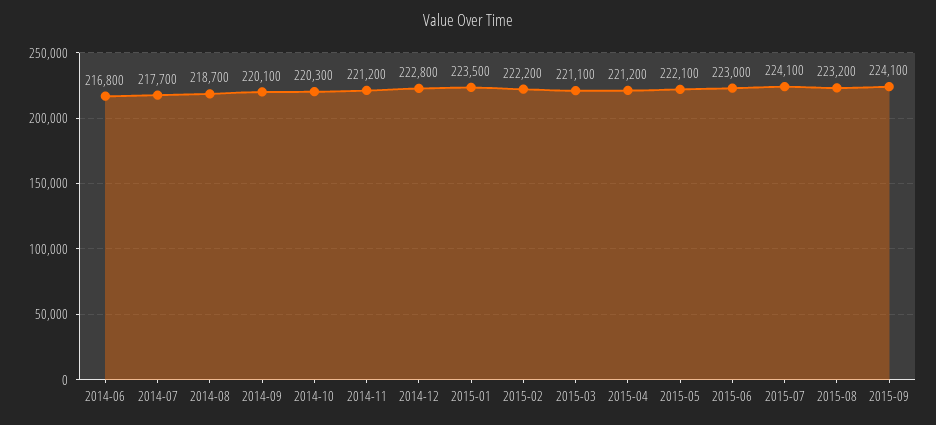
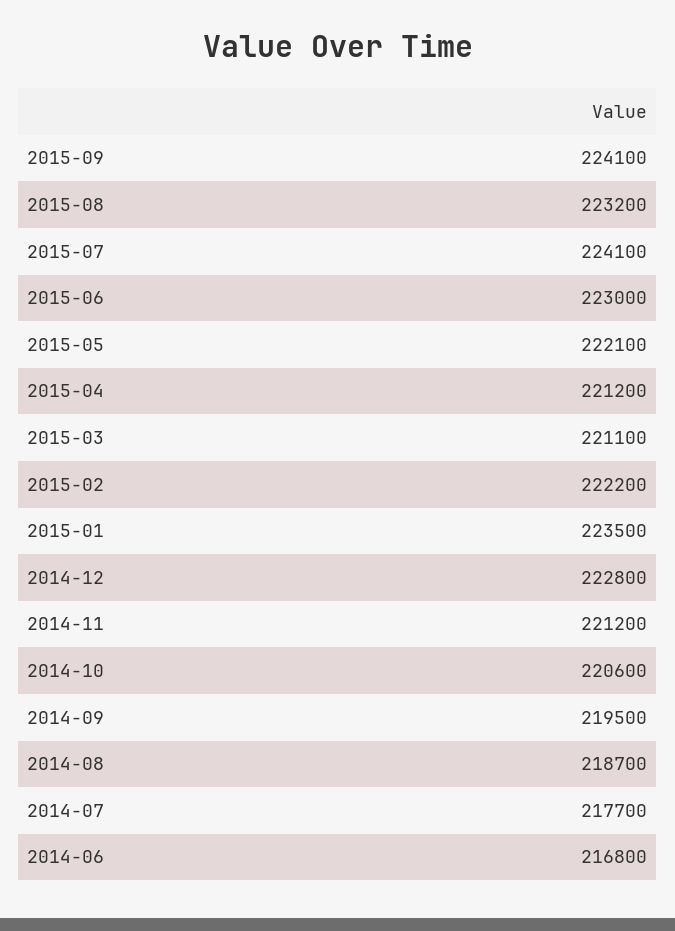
  {
    "2014-06": 216800,
    "2014-07": 217700,
    "2014-08": 218700,
-   "2014-09": 220100,
+   "2014-09": 219500,
-   "2014-10": 220300,
+   "2014-10": 220600,
    "2014-11": 221200,
    "2014-12": 222800,
    "2015-01": 223500,
    "2015-02": 222200,
    "2015-03": 221100,
    "2015-04": 221200,
    "2015-05": 222100,
    "2015-06": 223000,
    "2015-07": 224100,
    "2015-08": 223200,
    "2015-09": 224100
  }

